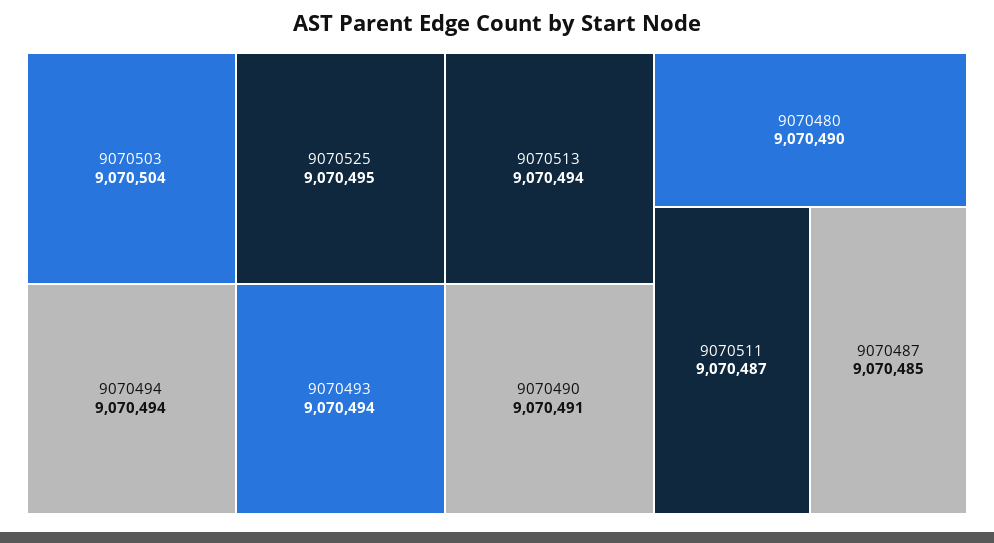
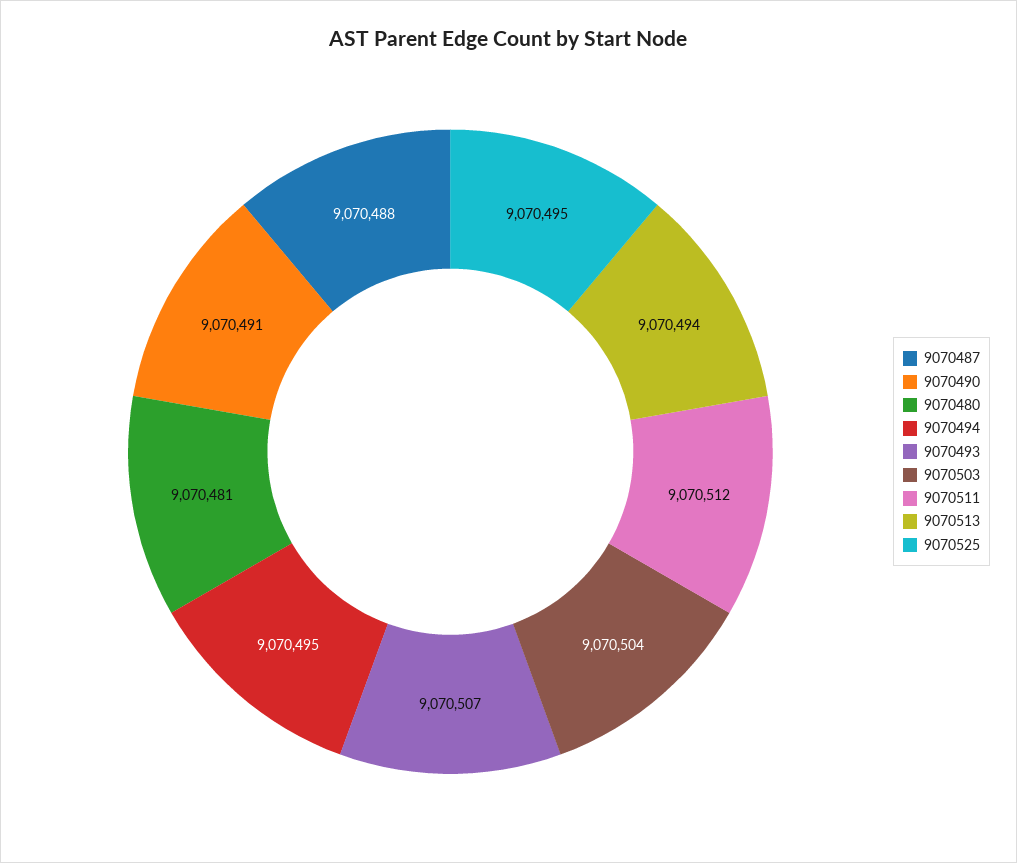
  {
    "9070503": 9070504,
    "9070525": 9070495,
-   "9070494": 9070494,
+   "9070494": 9070495,
-   "9070493": 9070494,
+   "9070493": 9070507,
    "9070513": 9070494,
    "9070490": 9070491,
-   "9070480": 9070490,
+   "9070480": 9070481,
-   "9070511": 9070487,
+   "9070511": 9070512,
-   "9070487": 9070485
+   "9070487": 9070488
  }

